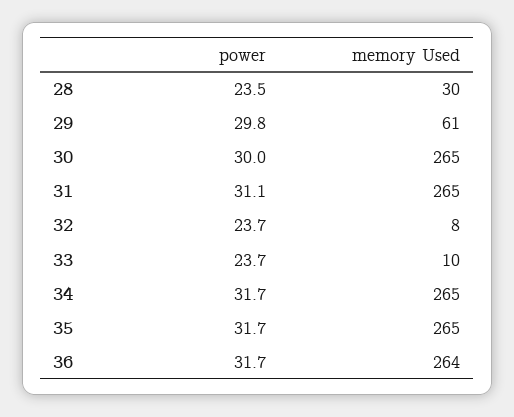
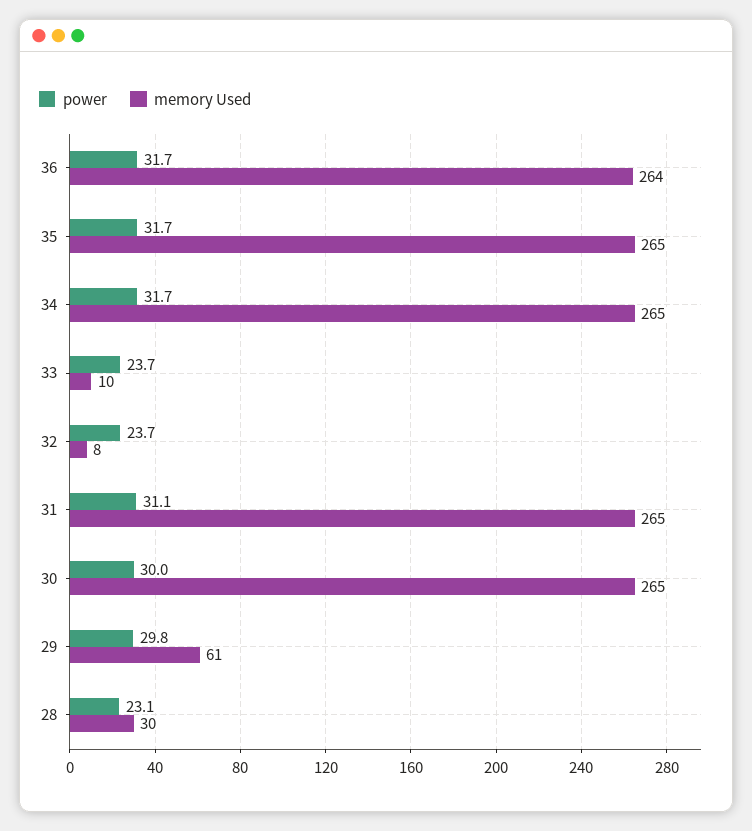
  {
    "power": {
-     "28": 23.5,
+     "28": 23.1,
      "29": 29.8,
      "30": 30,
      "31": 31.1,
      "32": 23.7,
      "33": 23.7,
      "34": 31.7,
      "35": 31.7,
      "36": 31.7
    },
    "memory Used": {
      "28": 30,
      "29": 61,
      "30": 265,
      "31": 265,
      "32": 8,
      "33": 10,
      "34": 265,
      "35": 265,
      "36": 264
    }
  }

